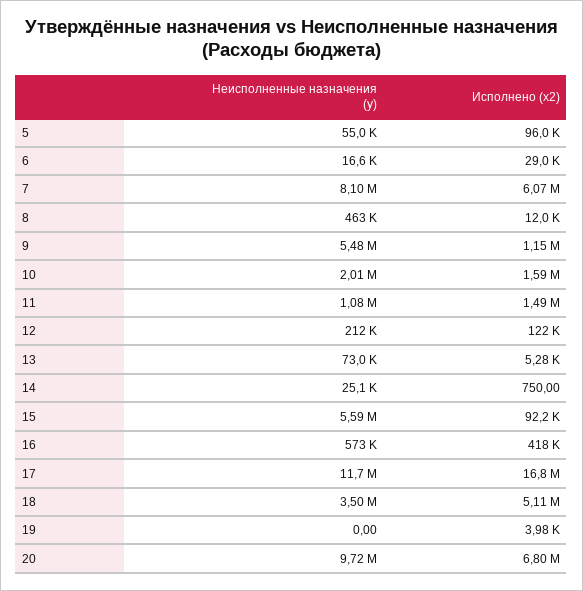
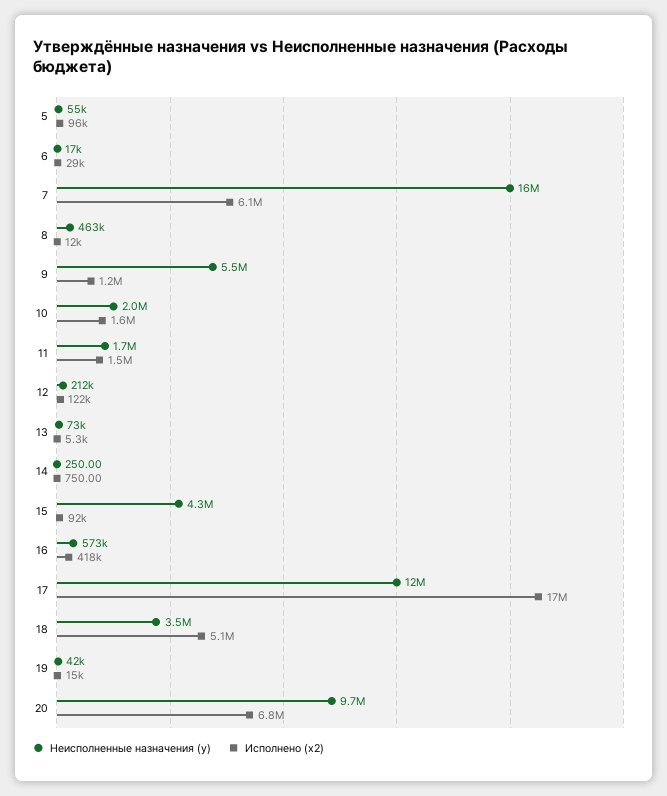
  {
    "Неисполненные назначения (y)": {
      "5": 55000,
      "6": 16600,
-     "7": 8100000,
+     "7": 16000000,
      "8": 463000,
      "9": 5480000,
      "10": 2010000,
-     "11": 1080000,
+     "11": 1700000,
      "12": 212000,
      "13": 73000,
-     "14": 25100,
+     "14": 250,
-     "15": 5590000,
+     "15": 4300000,
      "16": 573000,
      "17": 11700000,
      "18": 3500000,
-     "19": 0,
+     "19": 42000,
      "20": 9720000
    },
    "Исполнено (x2)": {
      "5": 96000,
      "6": 29000,
      "7": 6070000,
      "8": 12000,
      "9": 1150000,
      "10": 1590000,
      "11": 1490000,
      "12": 122000,
      "13": 5280,
      "14": 750,
      "15": 92200,
      "16": 418000,
      "17": 16800000,
      "18": 5110000,
-     "19": 3980,
+     "19": 15000,
      "20": 6800000
    }
  }

